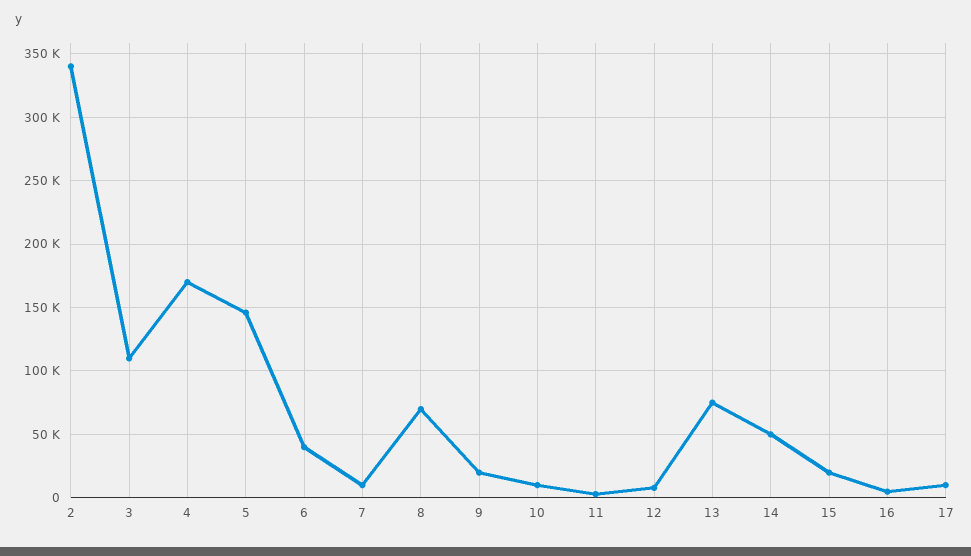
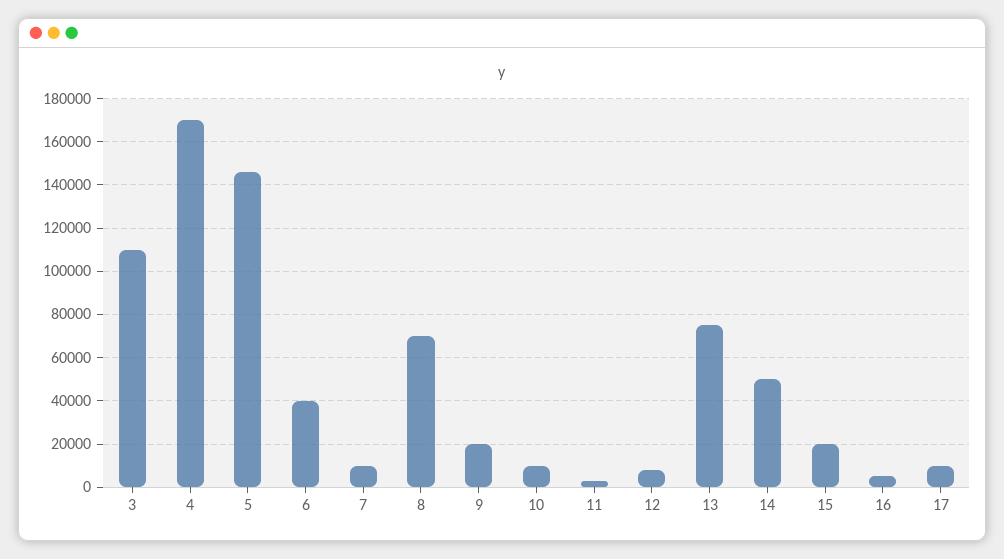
  {
-   "2": 340000,
    "3": 110000,
    "4": 170000,
    "5": 145000,
    "6": 40000,
    "7": 10000,
    "8": 70000,
    "9": 20000,
    "10": 10000,
    "11": 5000,
    "12": 10000,
    "13": 75000,
    "14": 50000,
    "15": 20000,
    "16": 5000,
    "17": 10000
  }

